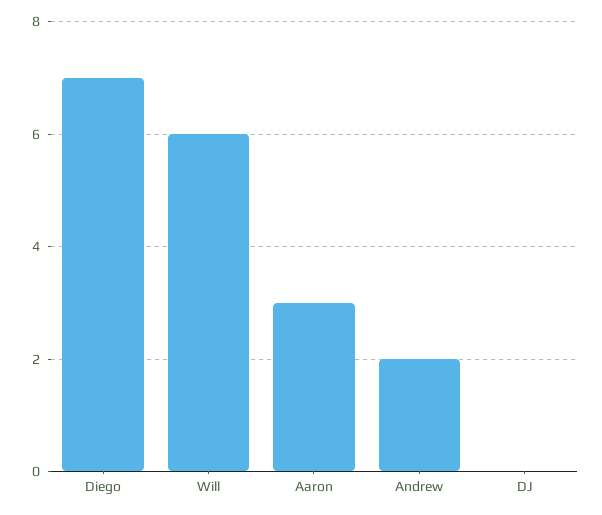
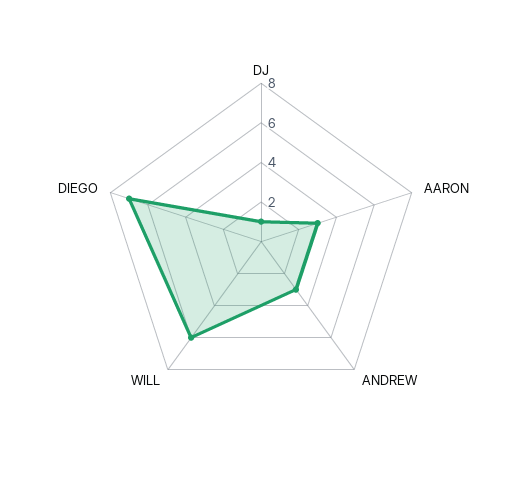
  {
    "Diego": 7,
    "Will": 6,
    "Aaron": 3,
-   "Andrew": 2,
+   "Andrew": 3,
-   "DJ": 0
+   "DJ": 1
  }

